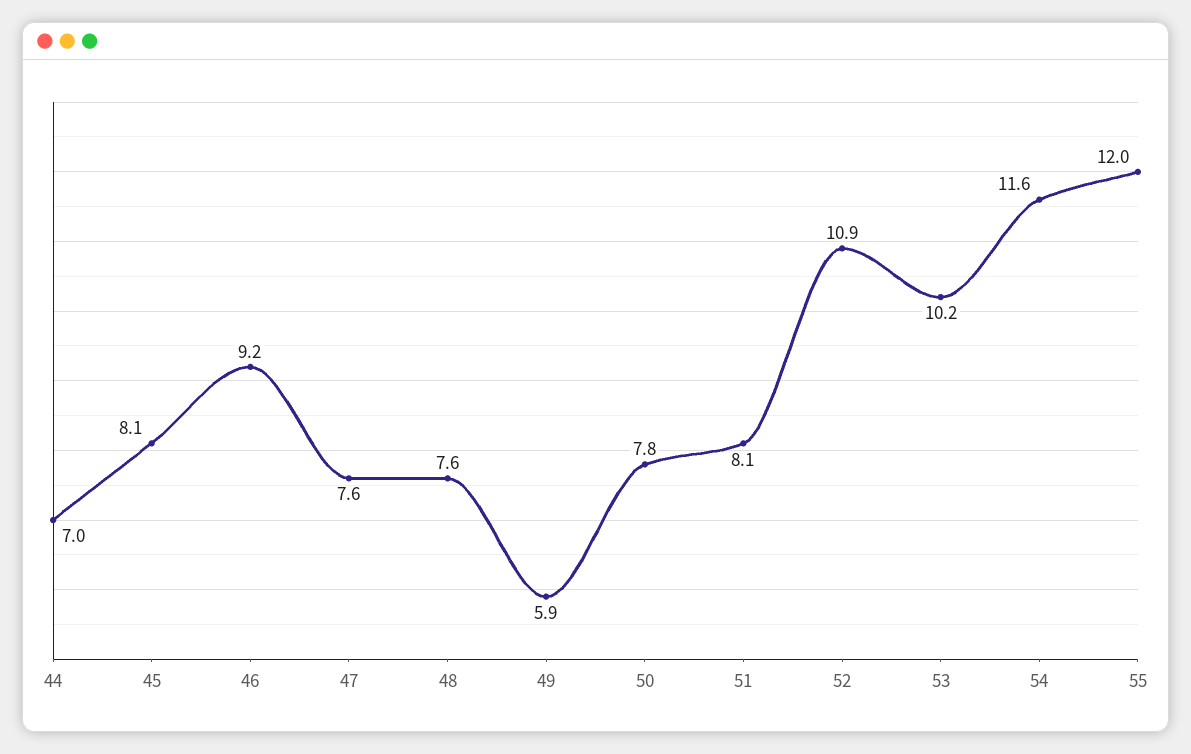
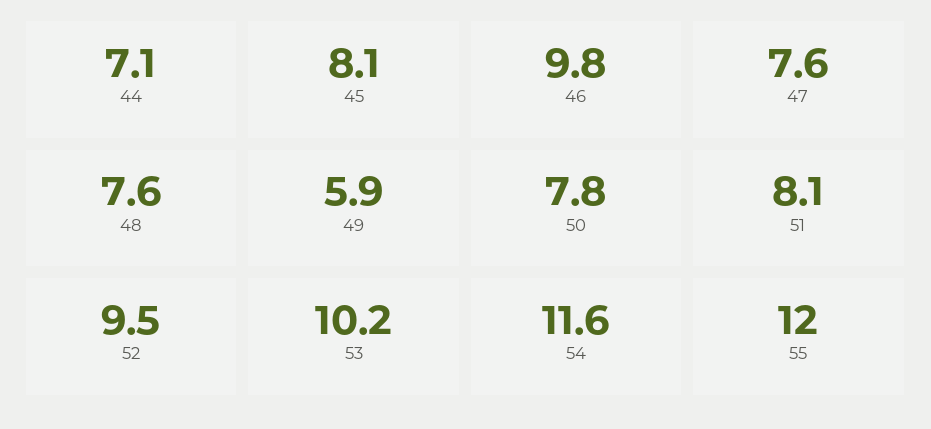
  {
-   "44": 7,
+   "44": 7.1,
    "45": 8.1,
-   "46": 9.2,
+   "46": 9.8,
    "47": 7.6,
    "48": 7.6,
    "49": 5.9,
    "50": 7.8,
    "51": 8.1,
-   "52": 10.9,
+   "52": 9.5,
    "53": 10.2,
    "54": 11.6,
    "55": 12
  }

